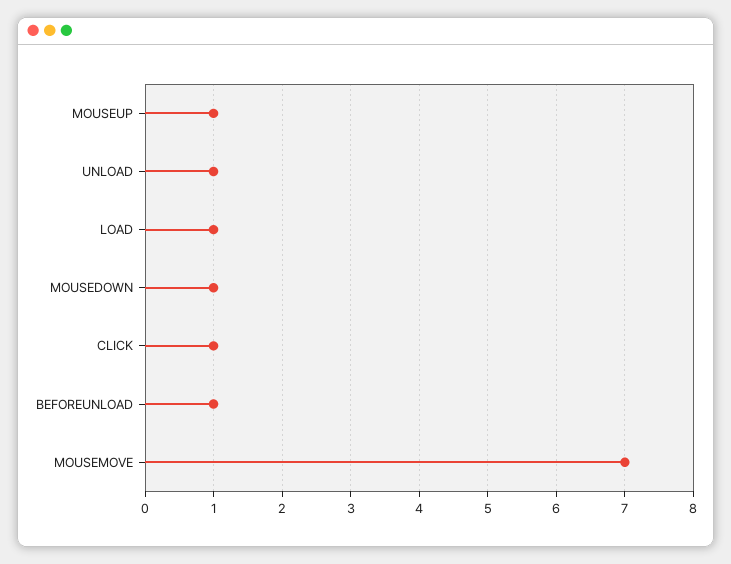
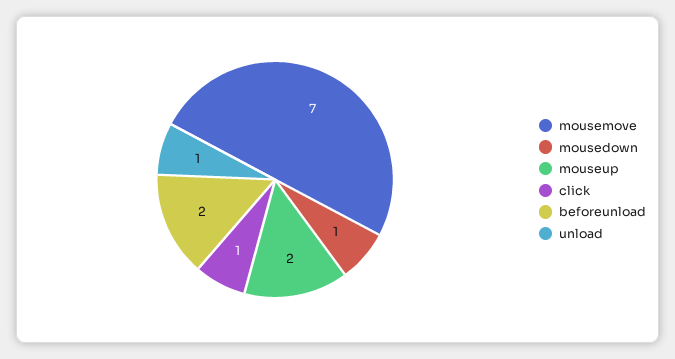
  {
-   "MOUSEUP": 1,
+   "MOUSEUP": 2,
    "UNLOAD": 1,
-   "LOAD": 1,
    "MOUSEDOWN": 1,
    "CLICK": 1,
-   "BEFOREUNLOAD": 1,
+   "BEFOREUNLOAD": 2,
    "MOUSEMOVE": 7
  }

